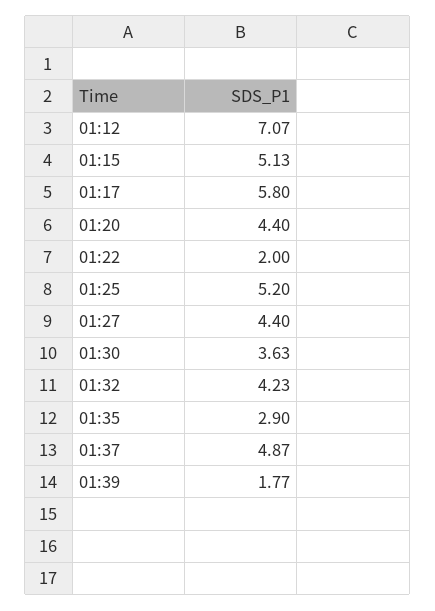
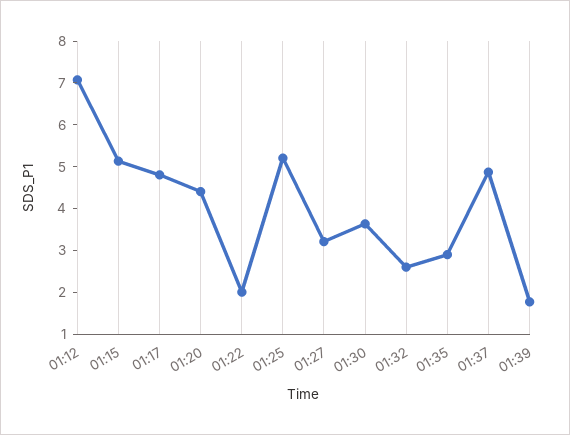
  {
    "01:12": 7.07,
    "01:15": 5.13,
-   "01:17": 5.8,
+   "01:17": 4.8,
    "01:20": 4.4,
    "01:22": 2,
    "01:25": 5.2,
-   "01:27": 4.4,
+   "01:27": 3.2,
    "01:30": 3.63,
-   "01:32": 4.23,
+   "01:32": 2.6,
    "01:35": 2.9,
    "01:37": 4.87,
    "01:39": 1.77
  }

